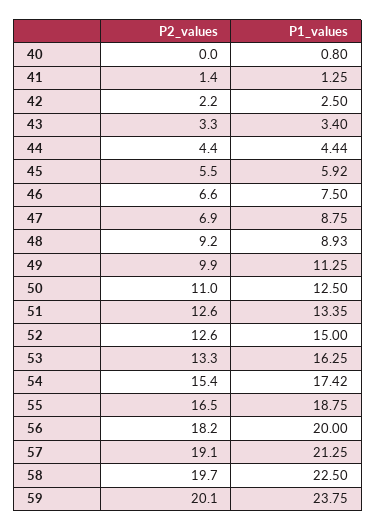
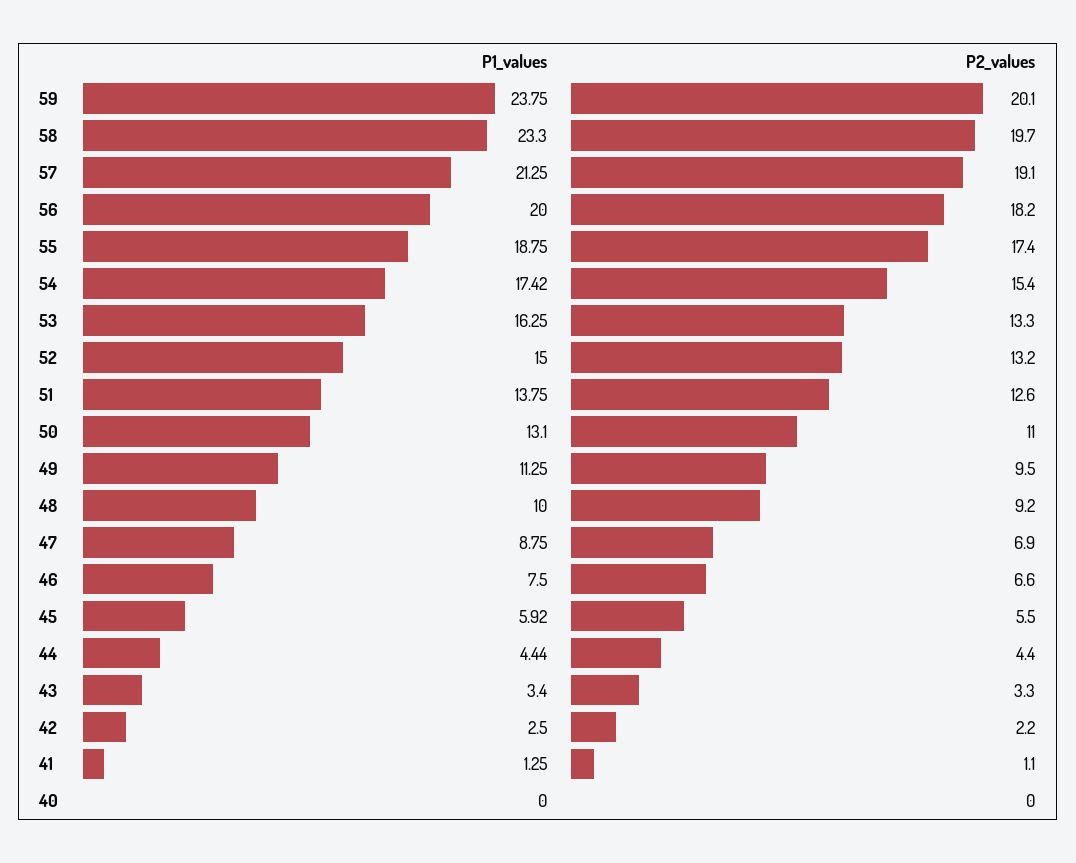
  {
    "P2_values": {
      "40": 0,
-     "41": 1.4,
+     "41": 1.1,
      "42": 2.2,
      "43": 3.3,
      "44": 4.4,
      "45": 5.5,
      "46": 6.6,
      "47": 6.9,
      "48": 9.2,
-     "49": 9.9,
+     "49": 9.5,
      "50": 11,
      "51": 12.6,
-     "52": 12.6,
+     "52": 13.2,
      "53": 13.3,
      "54": 15.4,
-     "55": 16.5,
+     "55": 17.4,
      "56": 18.2,
      "57": 19.1,
      "58": 19.7,
      "59": 20.1
    },
    "P1_values": {
-     "40": 0.8,
+     "40": 0,
      "41": 1.25,
      "42": 2.5,
      "43": 3.4,
      "44": 4.44,
      "45": 5.92,
      "46": 7.5,
      "47": 8.75,
-     "48": 8.93,
+     "48": 10,
      "49": 11.25,
-     "50": 12.5,
+     "50": 13.1,
-     "51": 13.35,
+     "51": 13.75,
      "52": 15,
      "53": 16.25,
      "54": 17.42,
      "55": 18.75,
      "56": 20,
      "57": 21.25,
-     "58": 22.5,
+     "58": 23.3,
      "59": 23.75
    }
  }

